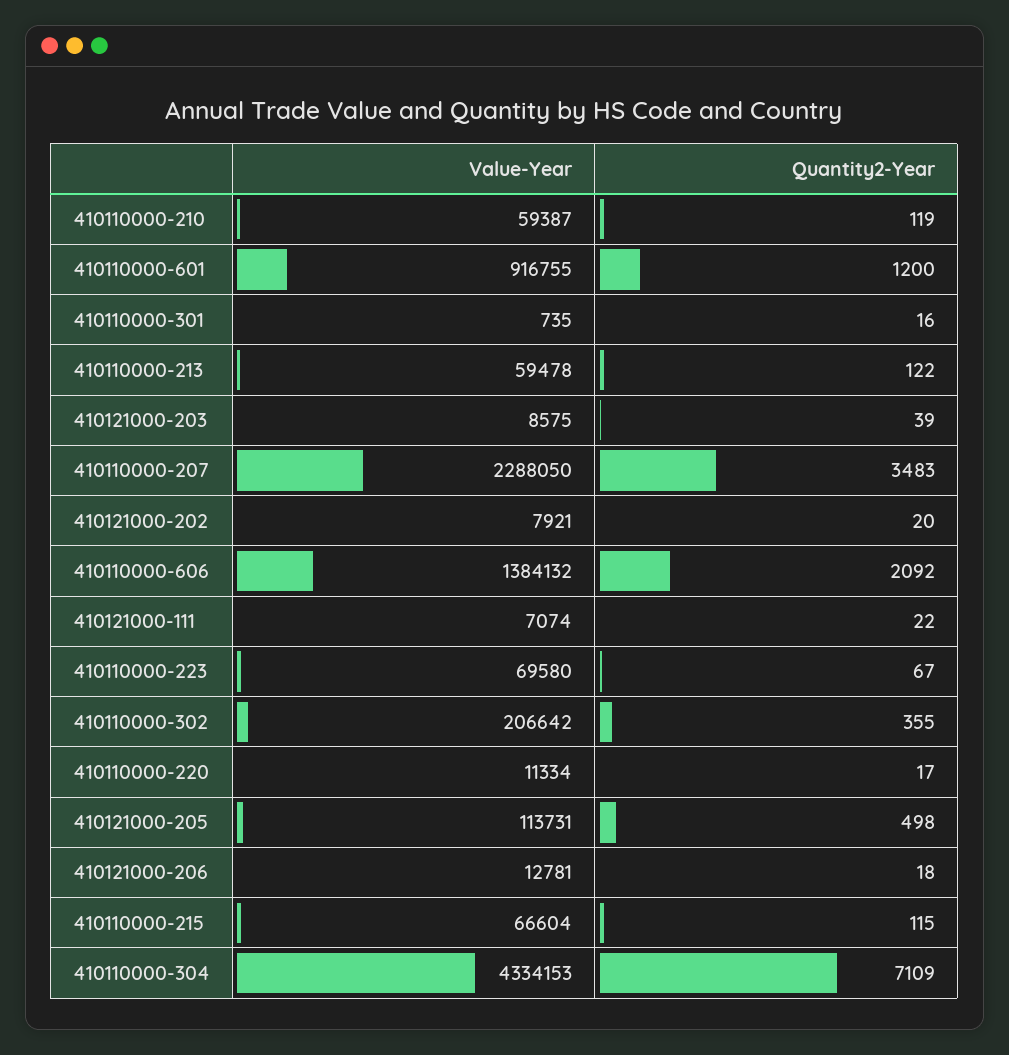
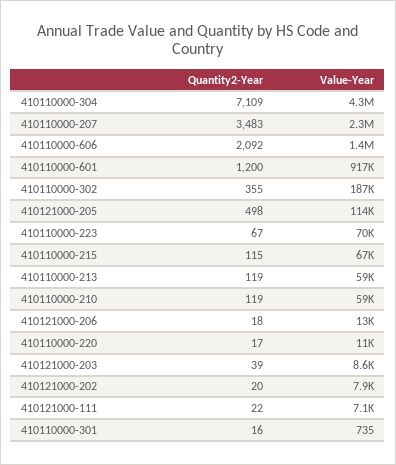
  {
    "Value-Year": {
      "410110000-210": 59387,
      "410110000-601": 916755,
      "410110000-301": 735,
      "410110000-213": 59478,
      "410121000-203": 8575,
      "410110000-207": 2288050,
      "410121000-202": 7921,
      "410110000-606": 1384132,
      "410121000-111": 7074,
      "410110000-223": 69580,
-     "410110000-302": 206642,
+     "410110000-302": 187000,
      "410110000-220": 11334,
      "410121000-205": 113731,
      "410121000-206": 12781,
      "410110000-215": 66604,
      "410110000-304": 4334153
    },
    "Quantity2-Year": {
      "410110000-210": 119,
      "410110000-601": 1200,
      "410110000-301": 16,
-     "410110000-213": 122,
+     "410110000-213": 119,
      "410121000-203": 39,
      "410110000-207": 3483,
      "410121000-202": 20,
      "410110000-606": 2092,
      "410121000-111": 22,
      "410110000-223": 67,
      "410110000-302": 355,
      "410110000-220": 17,
      "410121000-205": 498,
      "410121000-206": 18,
      "410110000-215": 115,
      "410110000-304": 7109
    }
  }

